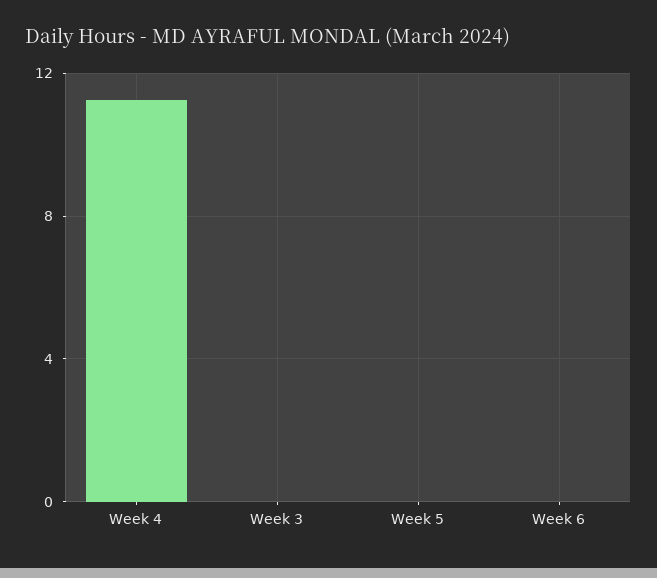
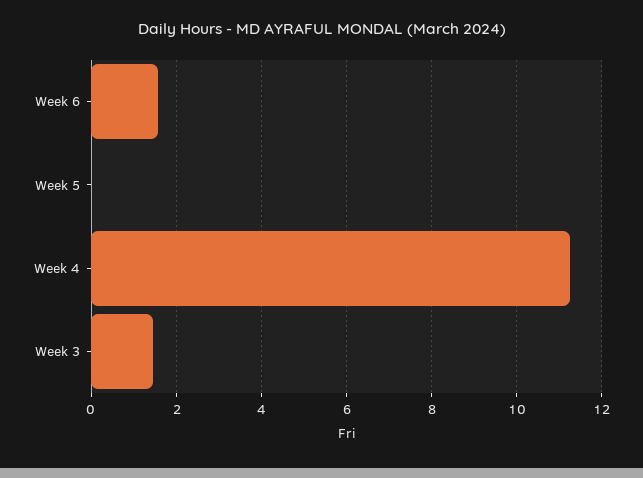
  {
    "Week 4": 11.2,
-   "Week 3": 0,
+   "Week 3": 1.4,
    "Week 5": 0,
-   "Week 6": 0
+   "Week 6": 1.6
  }

